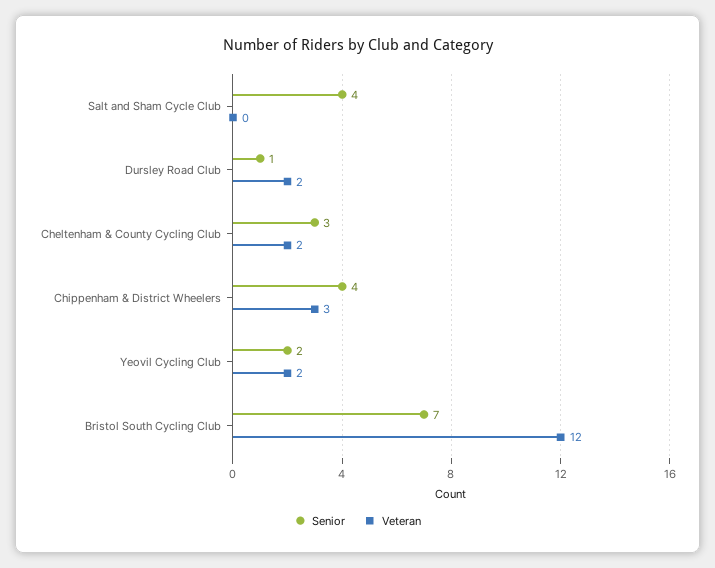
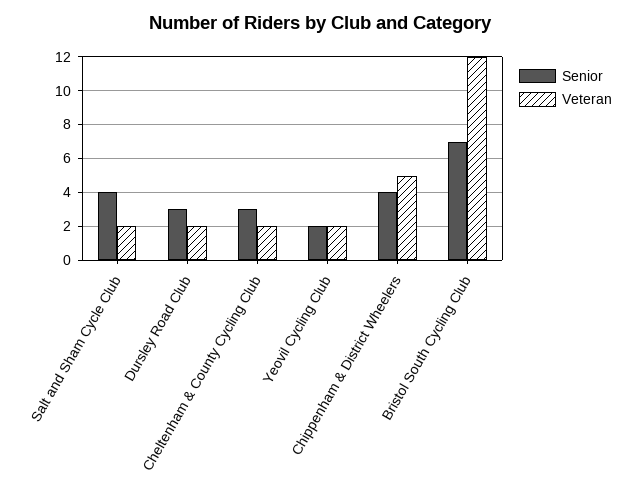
  {
    "Senior": {
      "Salt and Sham Cycle Club": 4,
-     "Dursley Road Club": 1,
+     "Dursley Road Club": 3,
      "Cheltenham & County Cycling Club": 3,
      "Chippenham & District Wheelers": 4,
      "Yeovil Cycling Club": 2,
      "Bristol South Cycling Club": 7
    },
    "Veteran": {
-     "Salt and Sham Cycle Club": 0,
+     "Salt and Sham Cycle Club": 2,
      "Dursley Road Club": 2,
      "Cheltenham & County Cycling Club": 2,
-     "Chippenham & District Wheelers": 3,
+     "Chippenham & District Wheelers": 5,
      "Yeovil Cycling Club": 2,
      "Bristol South Cycling Club": 12
    }
  }

